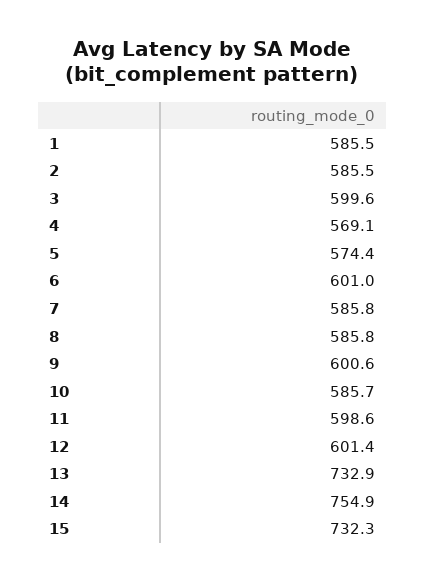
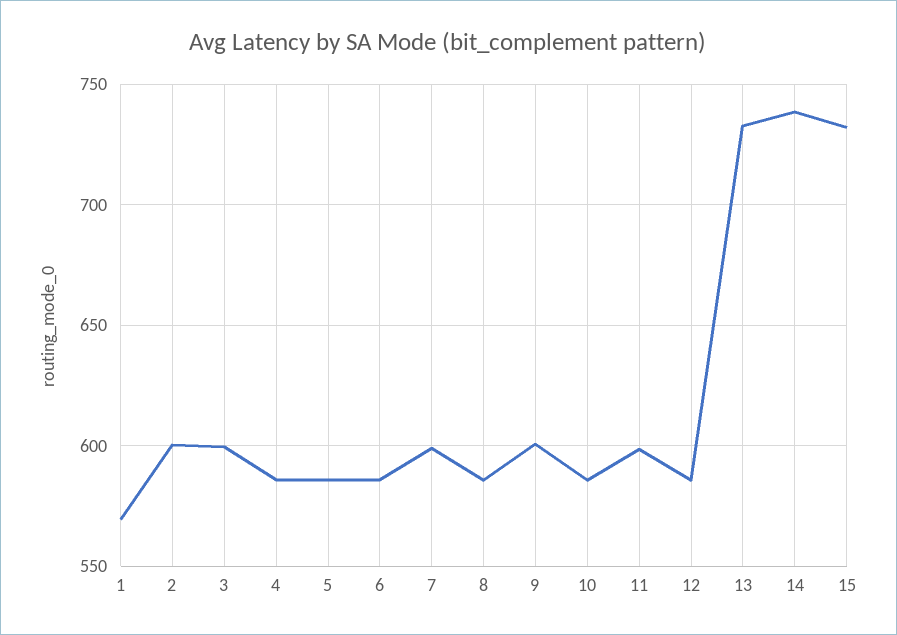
  {
-   "1": 585.5,
+   "1": 570,
-   "2": 585.5,
+   "2": 600,
    "3": 599.6,
-   "4": 569.1,
+   "4": 585,
-   "5": 574.4,
+   "5": 585,
-   "6": 601,
+   "6": 585,
-   "7": 585.8,
+   "7": 600,
    "8": 585.8,
    "9": 600.6,
    "10": 585.7,
    "11": 598.6,
-   "12": 601.4,
+   "12": 585,
    "13": 732.9,
-   "14": 754.9,
+   "14": 740,
    "15": 732.3
  }

